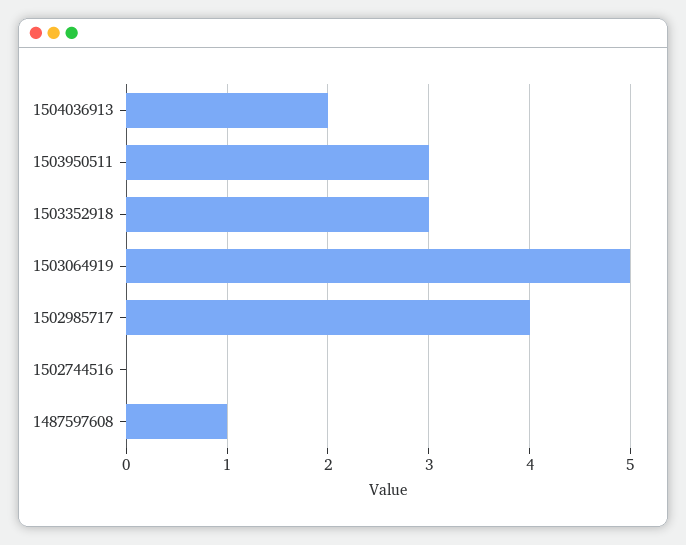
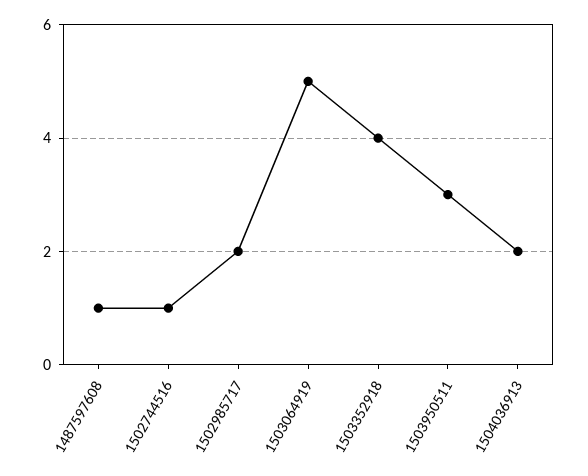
  {
    "1504036913": 2,
    "1503950511": 3,
-   "1503352918": 3,
+   "1503352918": 4,
    "1503064919": 5,
-   "1502985717": 4,
+   "1502985717": 2,
-   "1502744516": 0,
+   "1502744516": 1,
    "1487597608": 1
  }

